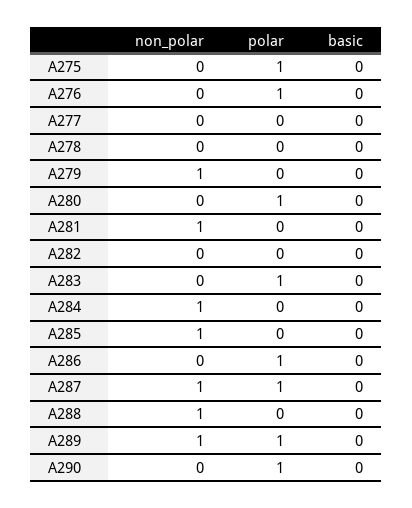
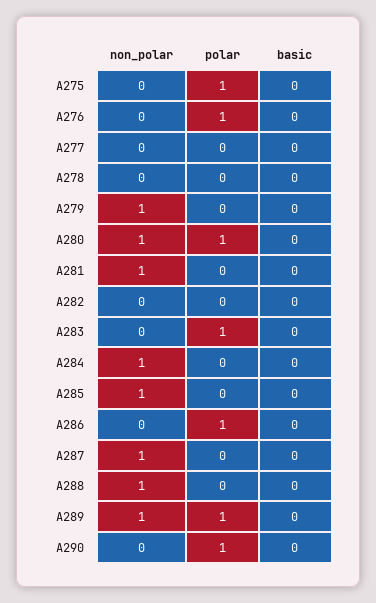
  {
    "non_polar": {
      "A275": 0,
      "A276": 0,
      "A277": 0,
      "A278": 0,
      "A279": 1,
-     "A280": 0,
+     "A280": 1,
      "A281": 1,
      "A282": 0,
      "A283": 0,
      "A284": 1,
      "A285": 1,
      "A286": 0,
      "A287": 1,
      "A288": 1,
      "A289": 1,
      "A290": 0
    },
    "polar": {
      "A275": 1,
      "A276": 1,
      "A277": 0,
      "A278": 0,
      "A279": 0,
      "A280": 1,
      "A281": 0,
      "A282": 0,
      "A283": 1,
      "A284": 0,
      "A285": 0,
      "A286": 1,
-     "A287": 1,
+     "A287": 0,
      "A288": 0,
      "A289": 1,
      "A290": 1
    },
    "basic": {
      "A275": 0,
      "A276": 0,
      "A277": 0,
      "A278": 0,
      "A279": 0,
      "A280": 0,
      "A281": 0,
      "A282": 0,
      "A283": 0,
      "A284": 0,
      "A285": 0,
      "A286": 0,
      "A287": 0,
      "A288": 0,
      "A289": 0,
      "A290": 0
    }
  }

